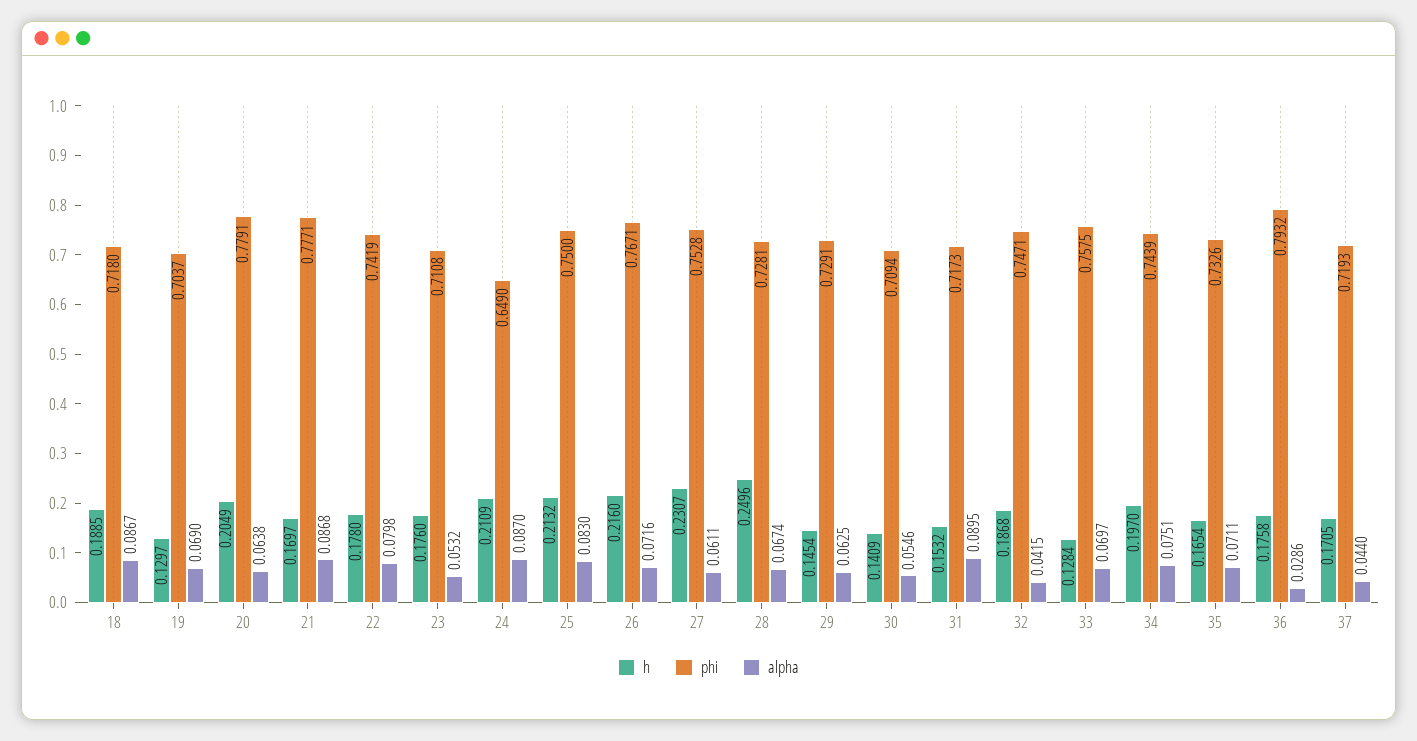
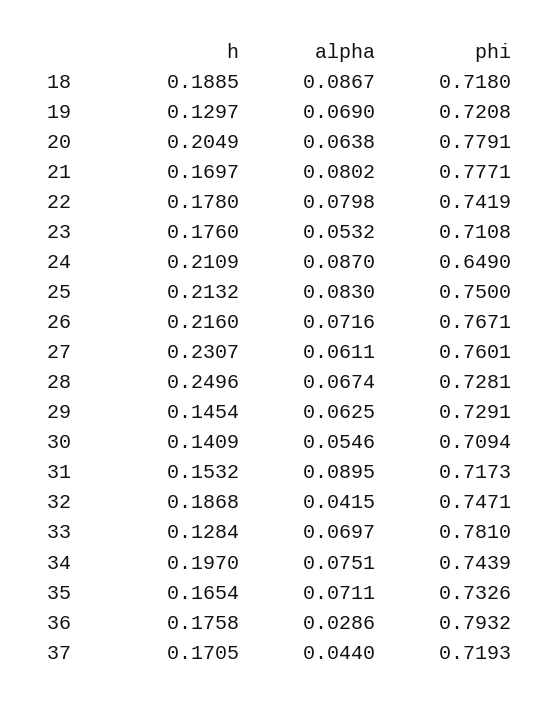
  {
    "h": {
      "18": 0.1885,
      "19": 0.1297,
      "20": 0.2049,
      "21": 0.1697,
      "22": 0.178,
      "23": 0.176,
      "24": 0.2109,
      "25": 0.2132,
      "26": 0.216,
      "27": 0.2307,
      "28": 0.2496,
      "29": 0.1454,
      "30": 0.1409,
      "31": 0.1532,
      "32": 0.1868,
      "33": 0.1284,
      "34": 0.197,
      "35": 0.1654,
      "36": 0.1758,
      "37": 0.1705
    },
    "phi": {
      "18": 0.718,
-     "19": 0.7037,
+     "19": 0.7208,
      "20": 0.7791,
      "21": 0.7771,
      "22": 0.7419,
      "23": 0.7108,
      "24": 0.649,
      "25": 0.75,
      "26": 0.7671,
-     "27": 0.7528,
+     "27": 0.7601,
      "28": 0.7281,
      "29": 0.7291,
      "30": 0.7094,
      "31": 0.7173,
      "32": 0.7471,
-     "33": 0.7575,
+     "33": 0.781,
      "34": 0.7439,
      "35": 0.7326,
      "36": 0.7932,
      "37": 0.7193
    },
    "alpha": {
      "18": 0.0867,
      "19": 0.069,
      "20": 0.0638,
-     "21": 0.0868,
+     "21": 0.0802,
      "22": 0.0798,
      "23": 0.0532,
      "24": 0.087,
      "25": 0.083,
      "26": 0.0716,
      "27": 0.0611,
      "28": 0.0674,
      "29": 0.0625,
      "30": 0.0546,
      "31": 0.0895,
      "32": 0.0415,
      "33": 0.0697,
      "34": 0.0751,
      "35": 0.0711,
      "36": 0.0286,
      "37": 0.044
    }
  }

